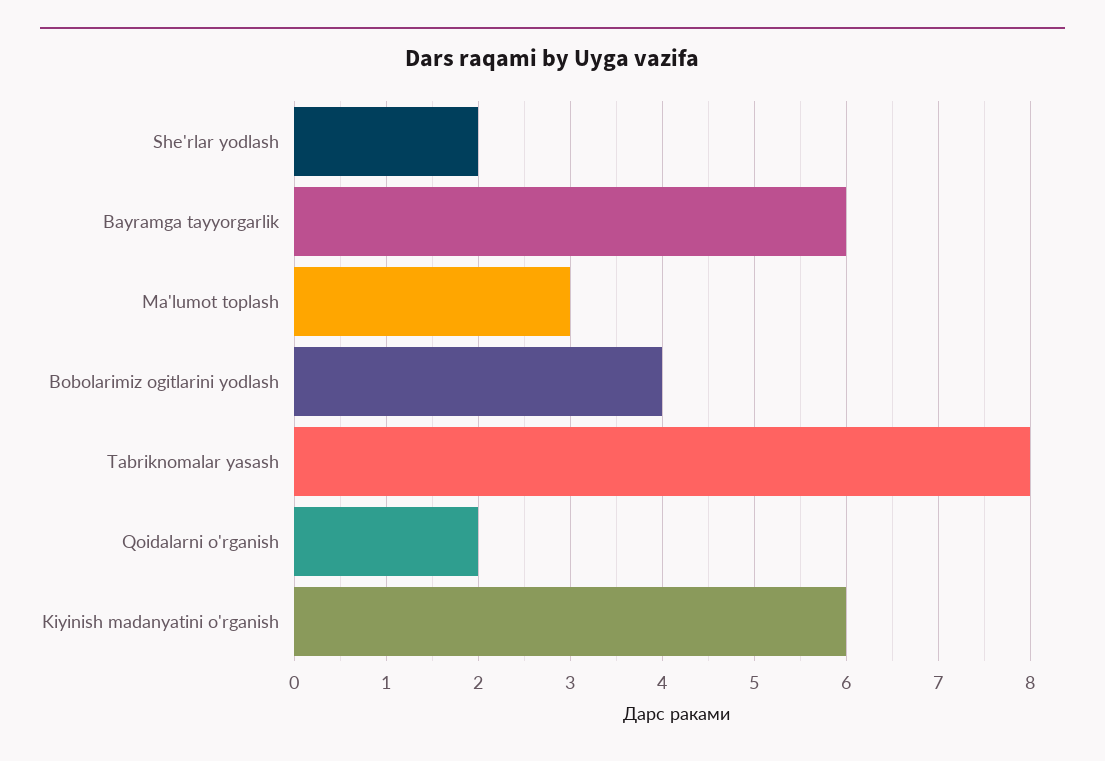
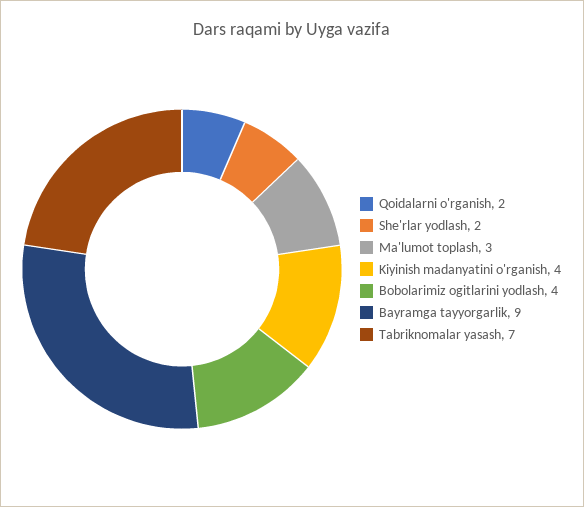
  {
    "She'rlar yodlash": 2,
-   "Bayramga tayyorgarlik": 6,
+   "Bayramga tayyorgarlik": 9,
    "Ma'lumot toplash": 3,
    "Bobolarimiz ogitlarini yodlash": 4,
-   "Tabriknomalar yasash": 8,
+   "Tabriknomalar yasash": 7,
    "Qoidalarni o'rganish": 2,
-   "Kiyinish madanyatini o'rganish": 6
+   "Kiyinish madanyatini o'rganish": 4
  }

